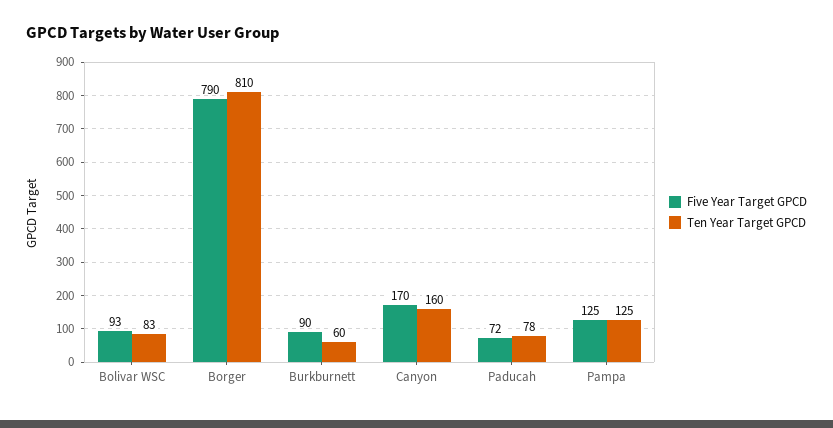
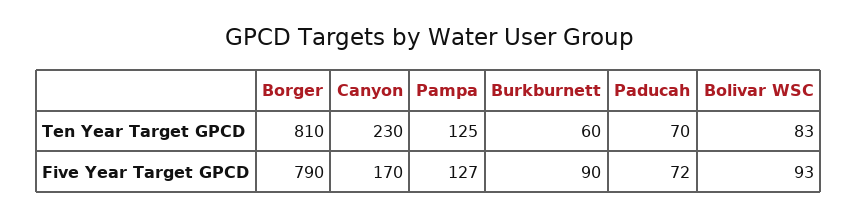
  {
    "Five Year Target GPCD": {
      "Bolivar WSC": 93,
      "Borger": 790,
      "Burkburnett": 90,
      "Canyon": 170,
      "Paducah": 72,
-     "Pampa": 125
+     "Pampa": 127
    },
    "Ten Year Target GPCD": {
      "Bolivar WSC": 83,
      "Borger": 810,
      "Burkburnett": 60,
-     "Canyon": 160,
+     "Canyon": 230,
-     "Paducah": 78,
+     "Paducah": 70,
      "Pampa": 125
    }
  }

